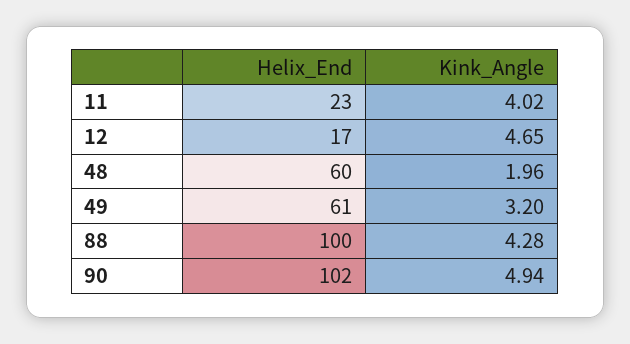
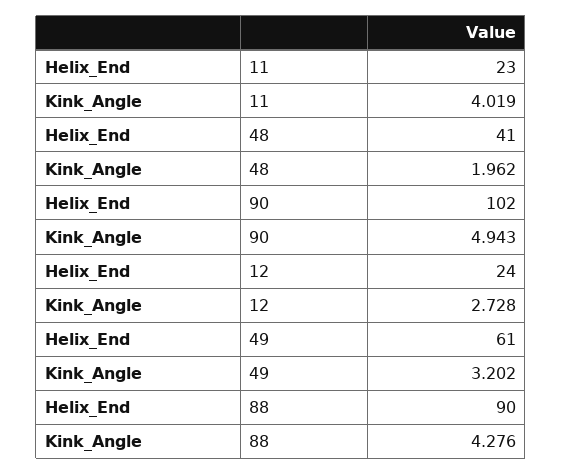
  {
    "Helix_End": {
      "11": 23,
-     "12": 17,
+     "12": 24,
-     "48": 60,
+     "48": 41,
      "49": 61,
-     "88": 100,
+     "88": 90,
      "90": 102
    },
    "Kink_Angle": {
      "11": 4.019,
-     "12": 4.65,
+     "12": 2.728,
      "48": 1.962,
      "49": 3.202,
      "88": 4.276,
      "90": 4.943
    }
  }

